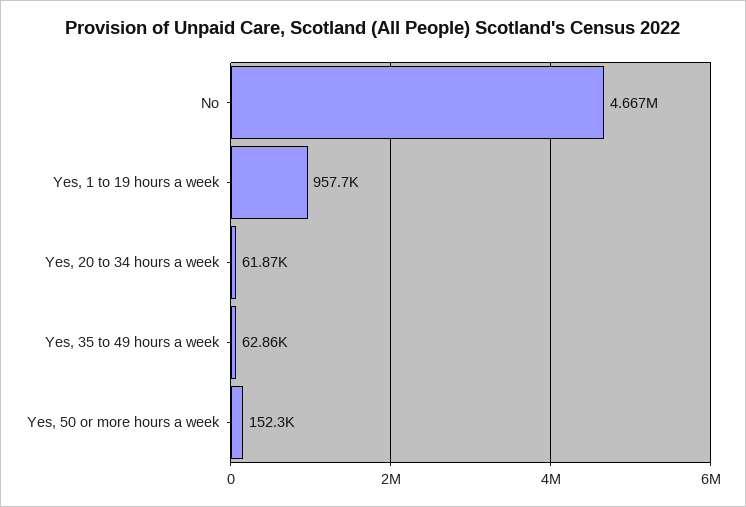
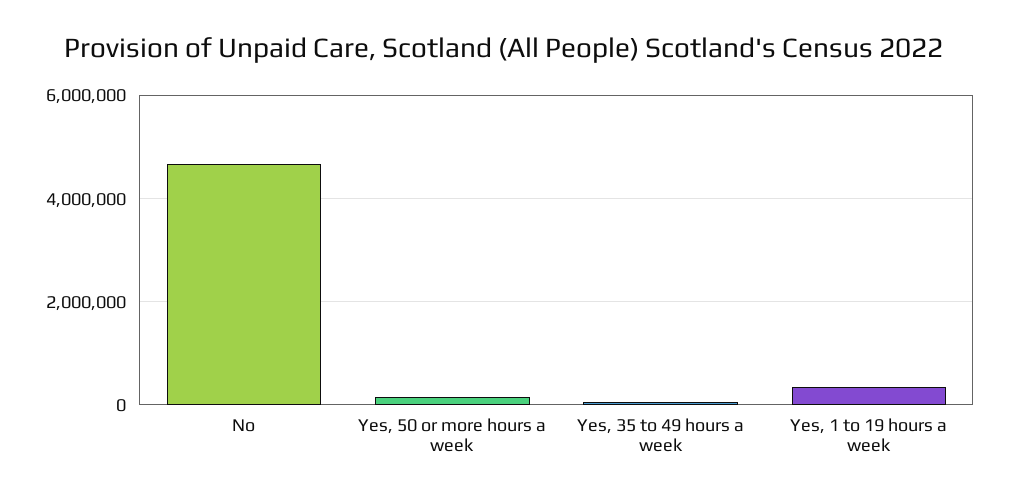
  {
    "No": 4667000,
-   "Yes, 1 to 19 hours a week": 957700,
+   "Yes, 1 to 19 hours a week": 400000,
-   "Yes, 20 to 34 hours a week": 61870,
    "Yes, 35 to 49 hours a week": 62860,
    "Yes, 50 or more hours a week": 152300
  }

